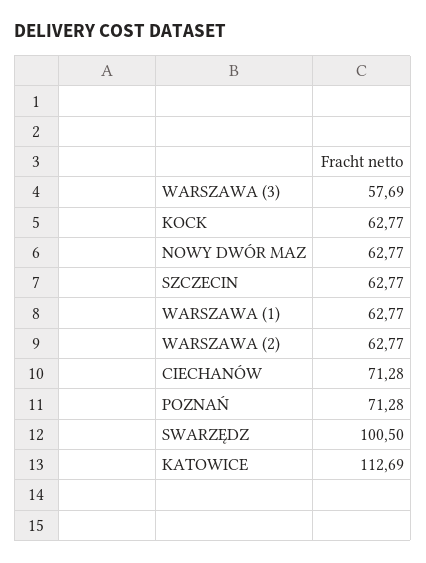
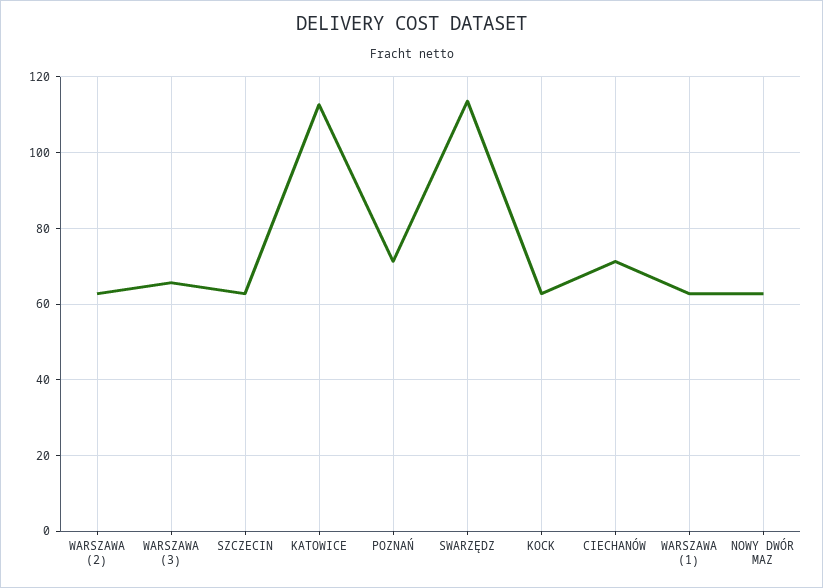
  {
-   "WARSZAWA (3)": 57.69,
+   "WARSZAWA (3)": 66,
    "KOCK": 62.77,
    "NOWY DWÓR MAZ": 62.77,
    "SZCZECIN": 62.77,
    "WARSZAWA (1)": 62.77,
    "WARSZAWA (2)": 62.77,
    "CIECHANÓW": 71.28,
    "POZNAŃ": 71.28,
-   "SWARZĘDZ": 100.5,
+   "SWARZĘDZ": 114,
    "KATOWICE": 112.69
  }

